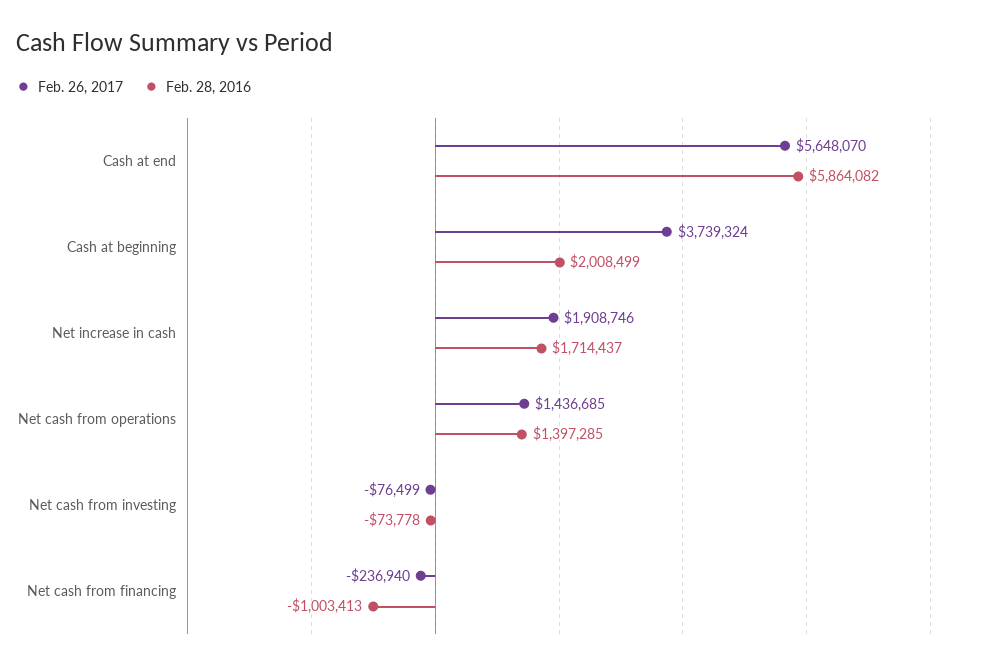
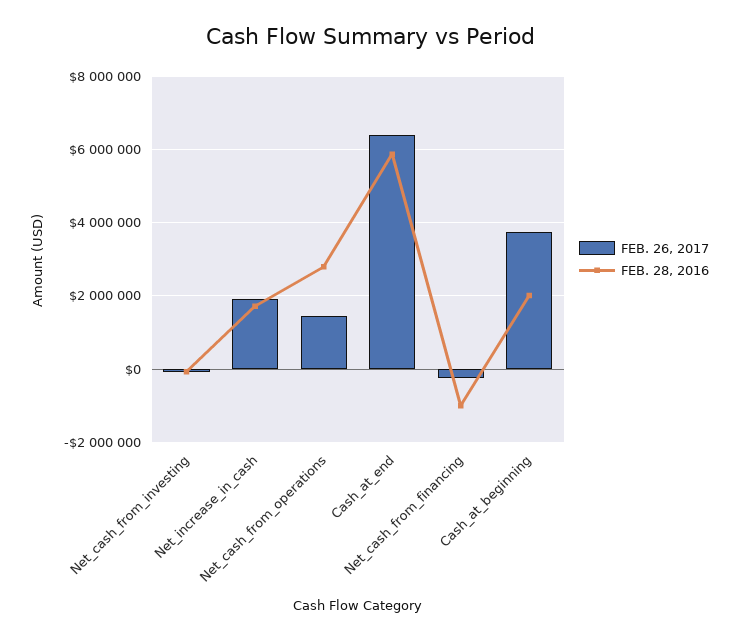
  {
    "Feb. 26, 2017": {
-     "Cash at end": 5648070,
+     "Cash at end": 6400000,
      "Cash at beginning": 3739324,
      "Net increase in cash": 1908746,
      "Net cash from operations": 1436685,
      "Net cash from investing": -76499,
      "Net cash from financing": -236940
    },
    "Feb. 28, 2016": {
      "Cash at end": 5864082,
      "Cash at beginning": 2008499,
      "Net increase in cash": 1714437,
-     "Net cash from operations": 1397285,
+     "Net cash from operations": 2800000,
      "Net cash from investing": -73778,
      "Net cash from financing": -1003413
    }
  }

